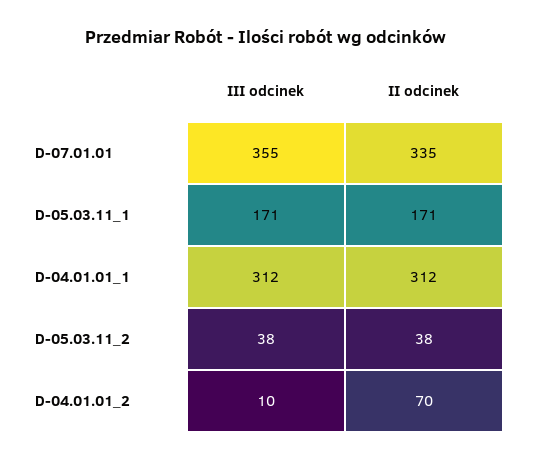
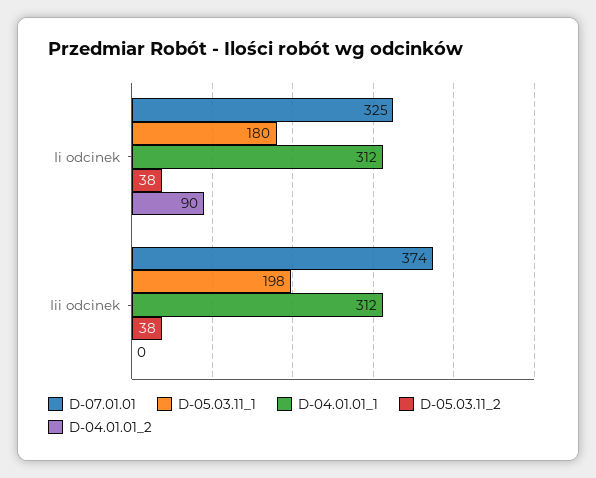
  {
    "D-07.01.01": {
-     "III odcinek": 355,
+     "III odcinek": 374,
-     "II odcinek": 335
+     "II odcinek": 325
    },
    "D-05.03.11_1": {
-     "III odcinek": 171,
+     "III odcinek": 198,
-     "II odcinek": 171
+     "II odcinek": 180
    },
    "D-04.01.01_1": {
      "III odcinek": 312,
      "II odcinek": 312
    },
    "D-05.03.11_2": {
      "III odcinek": 38,
      "II odcinek": 38
    },
    "D-04.01.01_2": {
-     "III odcinek": 10,
+     "III odcinek": 0,
-     "II odcinek": 70
+     "II odcinek": 90
    }
  }

